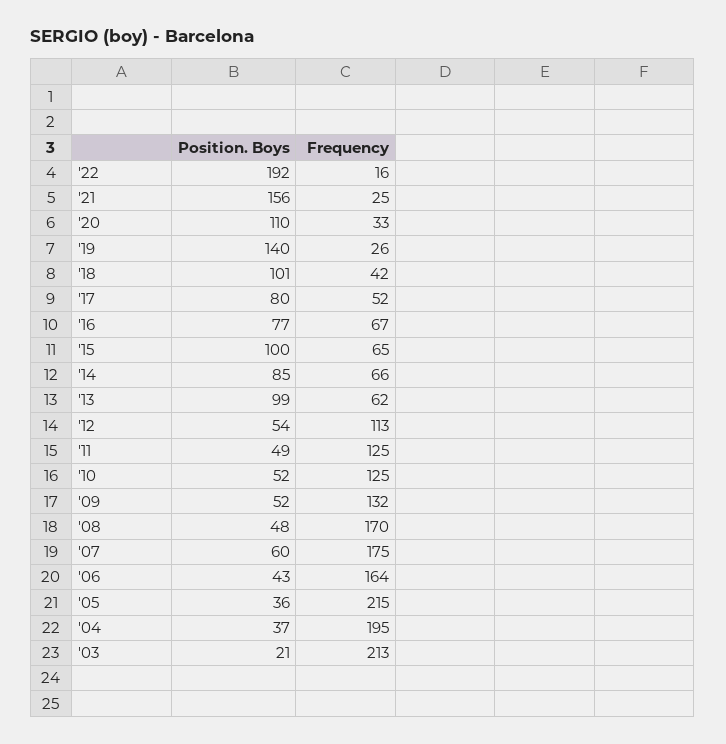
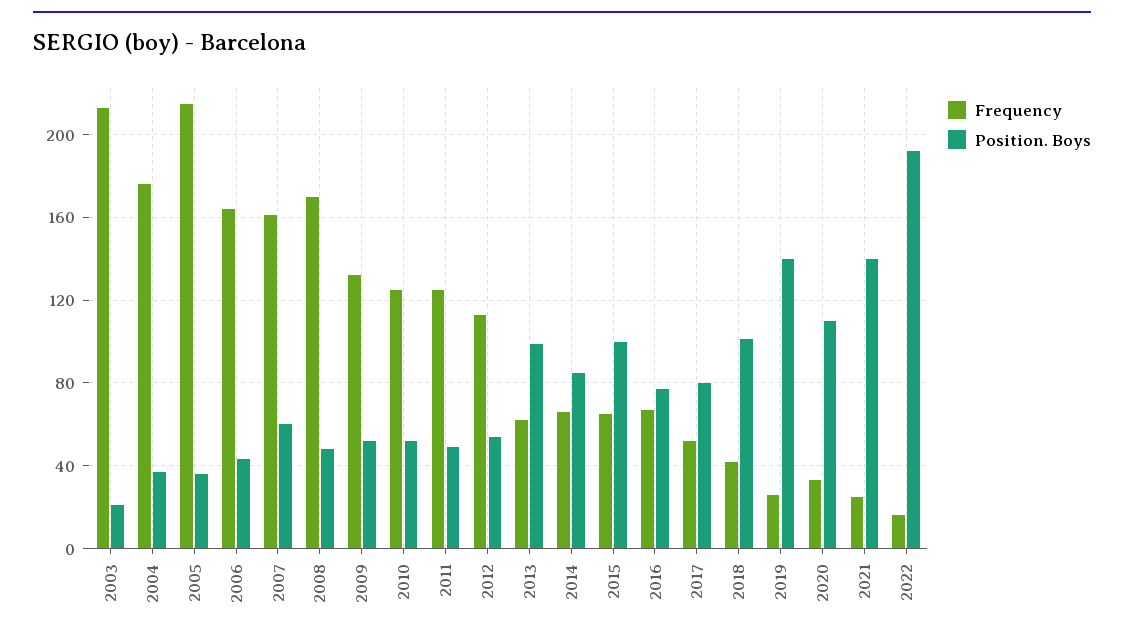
  {
    "Position. Boys": {
      "'22": 192,
-     "'21": 156,
+     "'21": 140,
      "'20": 110,
      "'19": 140,
      "'18": 101,
      "'17": 80,
      "'16": 77,
      "'15": 100,
      "'14": 85,
      "'13": 99,
      "'12": 54,
      "'11": 49,
      "'10": 52,
      "'09": 52,
      "'08": 48,
      "'07": 60,
      "'06": 43,
      "'05": 36,
      "'04": 37,
      "'03": 21
    },
    "Frequency": {
      "'22": 16,
      "'21": 25,
      "'20": 33,
      "'19": 26,
      "'18": 42,
      "'17": 52,
      "'16": 67,
      "'15": 65,
      "'14": 66,
      "'13": 62,
      "'12": 113,
      "'11": 125,
      "'10": 125,
      "'09": 132,
      "'08": 170,
-     "'07": 175,
+     "'07": 160,
      "'06": 164,
      "'05": 215,
-     "'04": 195,
+     "'04": 175,
      "'03": 213
    }
  }

